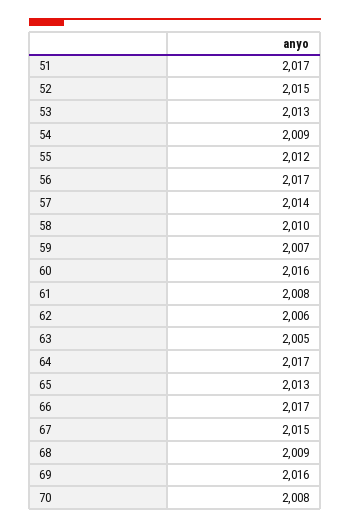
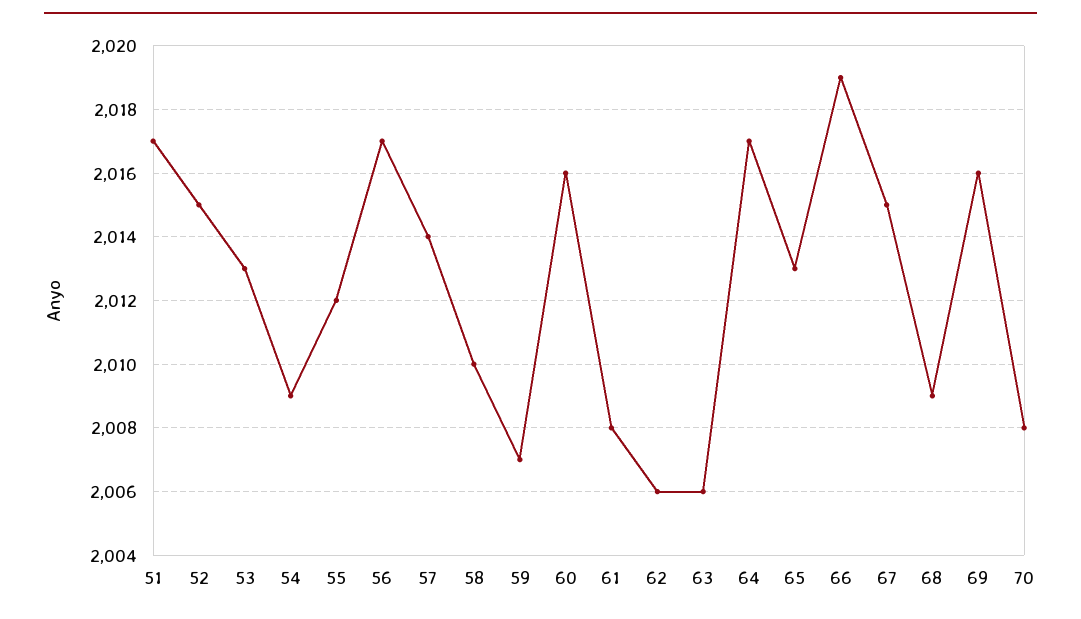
  {
    "51": 2017,
    "52": 2015,
    "53": 2013,
    "54": 2009,
    "55": 2012,
    "56": 2017,
    "57": 2014,
    "58": 2010,
    "59": 2007,
    "60": 2016,
    "61": 2008,
    "62": 2006,
-   "63": 2005,
+   "63": 2006,
    "64": 2017,
    "65": 2013,
-   "66": 2017,
+   "66": 2019,
    "67": 2015,
    "68": 2009,
    "69": 2016,
    "70": 2008
  }

